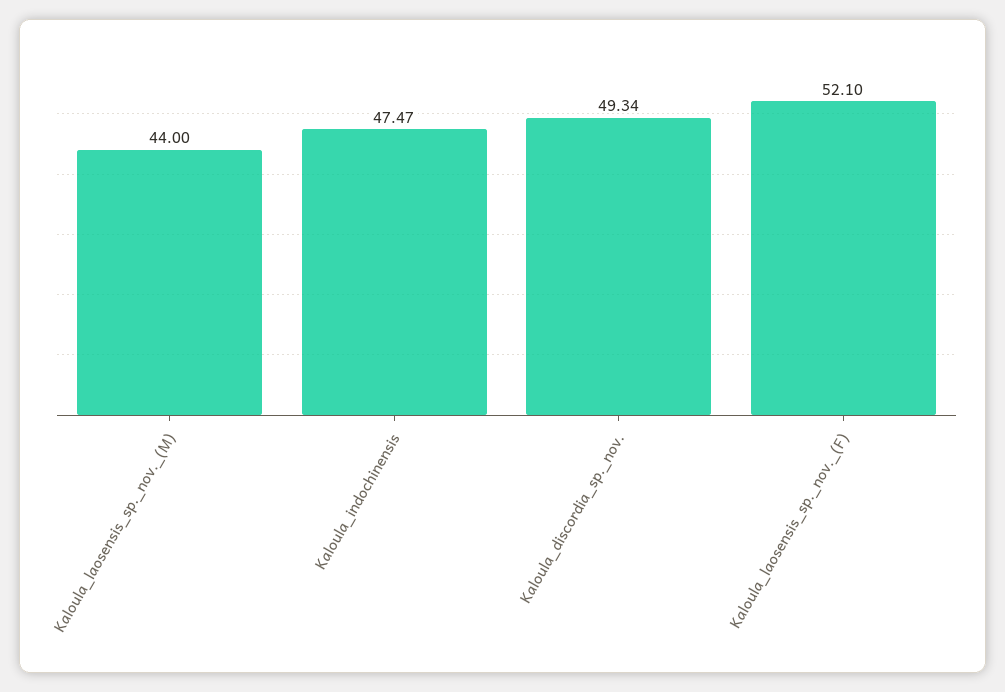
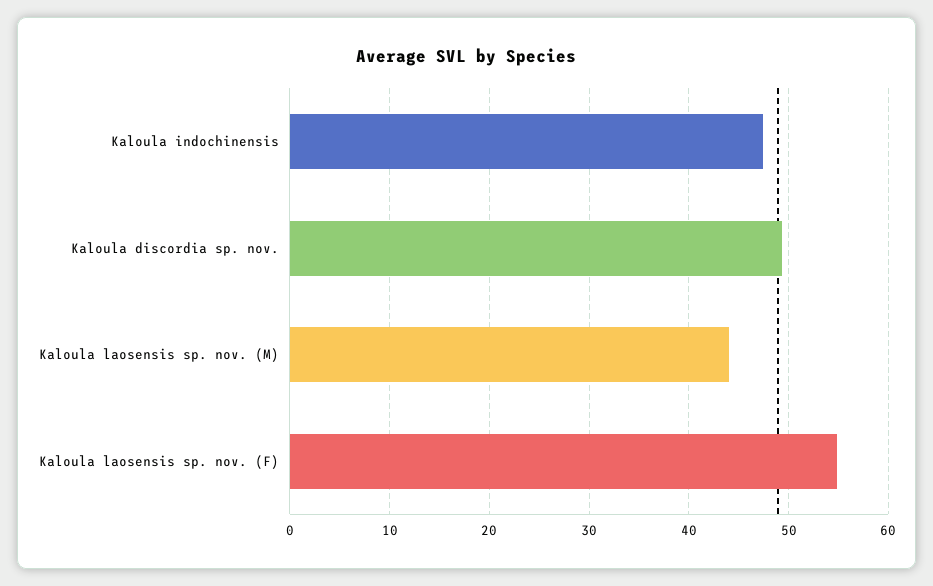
  {
    "Kaloula_laosensis_sp._nov._(M)": 44,
    "Kaloula_indochinensis": 47.47,
    "Kaloula_discordia_sp._nov.": 49.34,
-   "Kaloula_laosensis_sp._nov._(F)": 52.1
+   "Kaloula_laosensis_sp._nov._(F)": 55
  }

